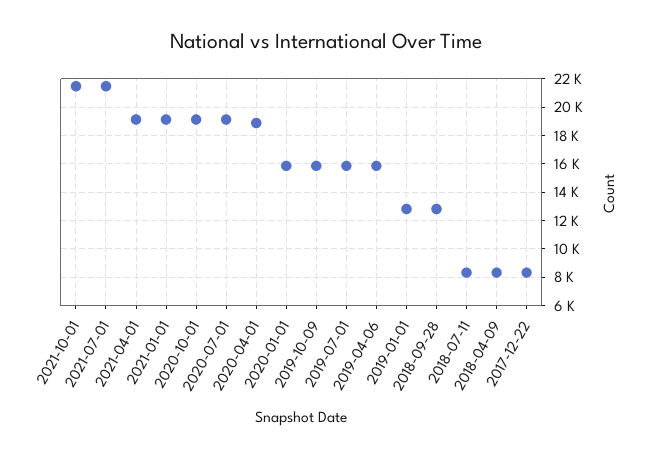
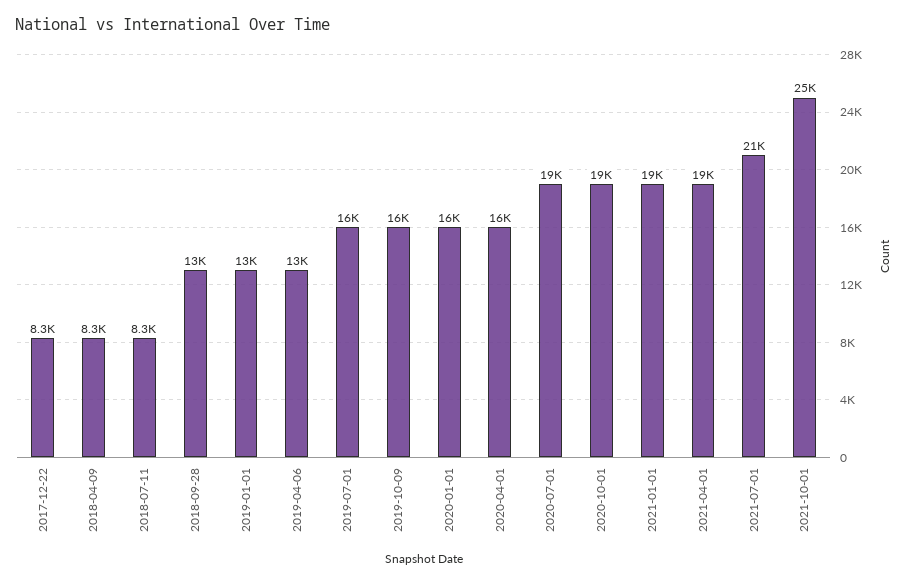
  {
-   "2021-10-01": 21500,
+   "2021-10-01": 25000,
    "2021-07-01": 21000,
    "2021-04-01": 19000,
    "2021-01-01": 19000,
    "2020-10-01": 19000,
    "2020-07-01": 19000,
-   "2020-04-01": 19000,
+   "2020-04-01": 16000,
    "2020-01-01": 16000,
    "2019-10-09": 16000,
    "2019-07-01": 16000,
-   "2019-04-06": 16000,
+   "2019-04-06": 13000,
    "2019-01-01": 13000,
    "2018-09-28": 13000,
    "2018-07-11": 8300,
    "2018-04-09": 8300,
    "2017-12-22": 8300
  }

